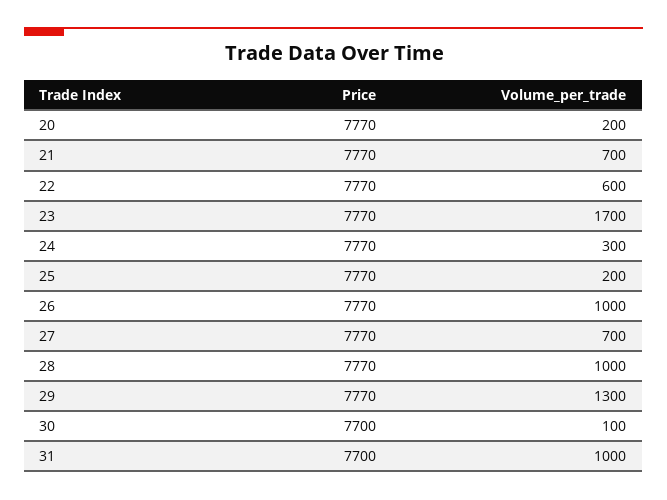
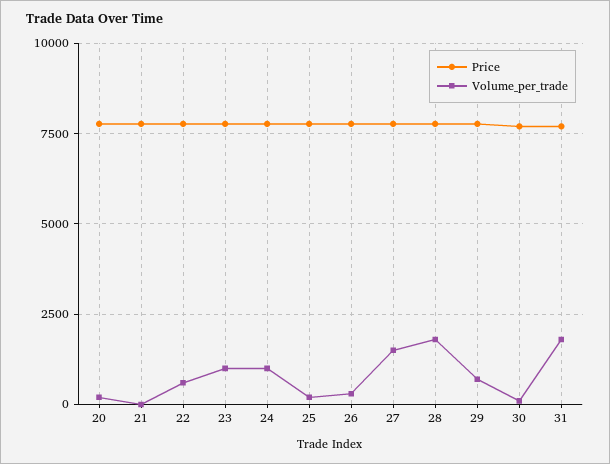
  {
    "Price": {
      "20": 7770,
      "21": 7770,
      "22": 7770,
      "23": 7770,
      "24": 7770,
      "25": 7770,
      "26": 7770,
      "27": 7770,
      "28": 7770,
      "29": 7770,
      "30": 7700,
      "31": 7700
    },
    "Volume_per_trade": {
      "20": 200,
-     "21": 700,
+     "21": 0,
      "22": 600,
-     "23": 1700,
+     "23": 1000,
-     "24": 300,
+     "24": 1000,
      "25": 200,
-     "26": 1000,
+     "26": 250,
-     "27": 700,
+     "27": 1500,
-     "28": 1000,
+     "28": 1750,
-     "29": 1300,
+     "29": 750,
      "30": 100,
-     "31": 1000
+     "31": 1750
    }
  }

